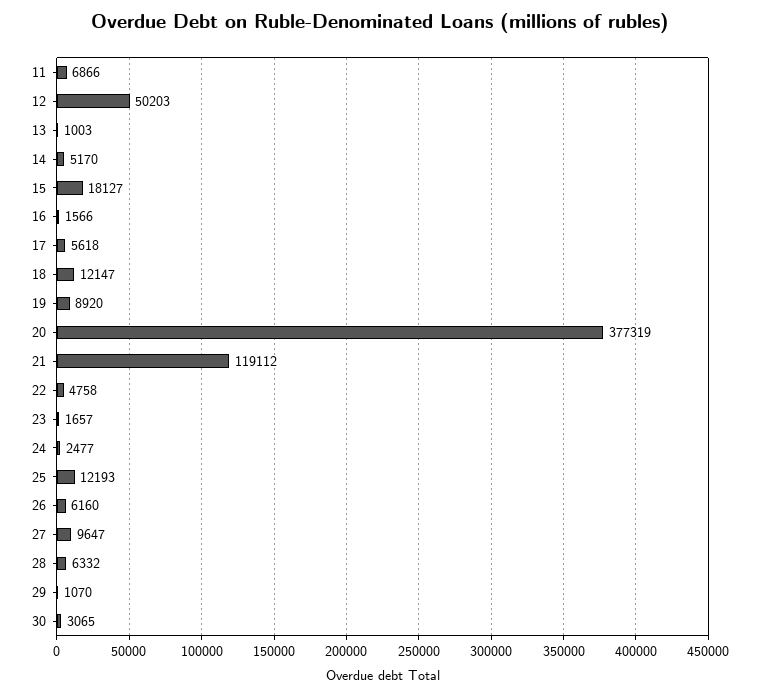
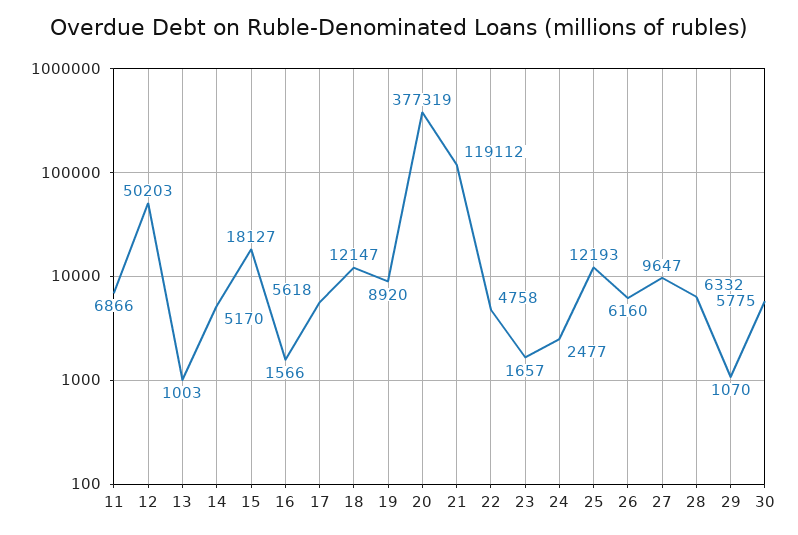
  {
    "11": 6866,
    "12": 50203,
    "13": 1003,
    "14": 5170,
    "15": 18127,
    "16": 1566,
    "17": 5618,
    "18": 12147,
    "19": 8920,
    "20": 377319,
    "21": 119112,
    "22": 4758,
    "23": 1657,
    "24": 2477,
    "25": 12193,
    "26": 6160,
    "27": 9647,
    "28": 6332,
    "29": 1070,
-   "30": 3065
+   "30": 5775
  }

